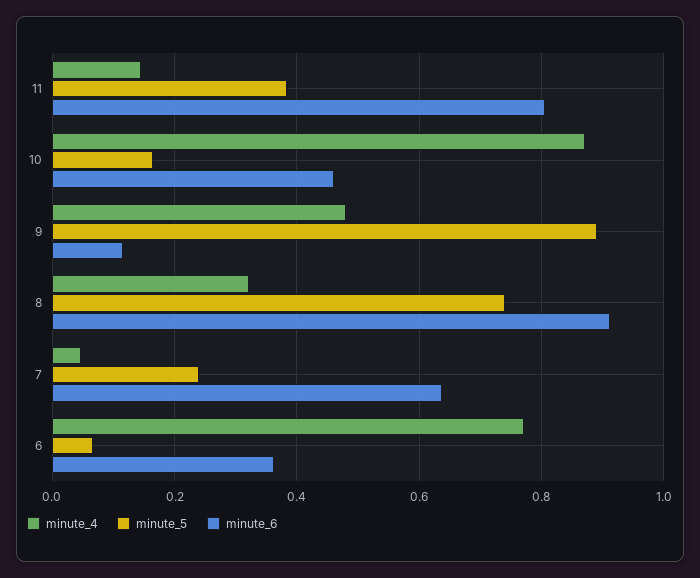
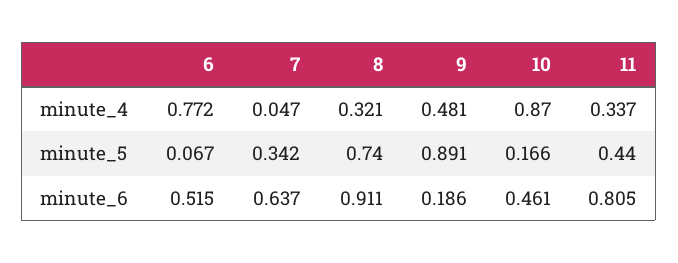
  {
    "minute_4": {
-     "11": 0.14,
+     "11": 0.337,
      "10": 0.87,
      "9": 0.481,
      "8": 0.321,
      "7": 0.047,
      "6": 0.772
    },
    "minute_5": {
-     "11": 0.38,
+     "11": 0.44,
      "10": 0.166,
      "9": 0.891,
      "8": 0.74,
-     "7": 0.24,
+     "7": 0.342,
      "6": 0.067
    },
    "minute_6": {
      "11": 0.805,
      "10": 0.461,
-     "9": 0.12,
+     "9": 0.186,
      "8": 0.911,
      "7": 0.637,
-     "6": 0.36
+     "6": 0.515
    }
  }

